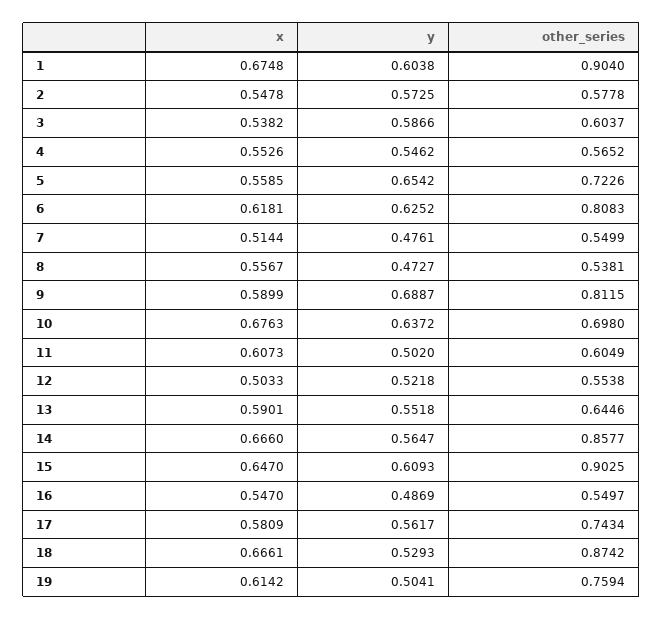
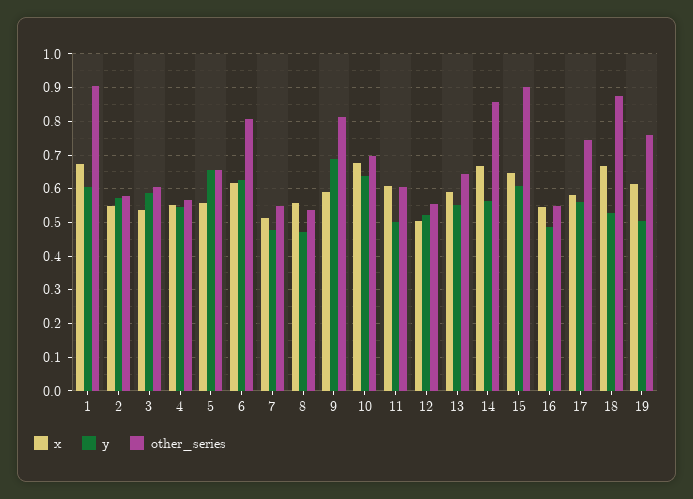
  {
    "x": {
      "1": 0.6748,
      "2": 0.5478,
      "3": 0.5382,
      "4": 0.5526,
      "5": 0.5585,
      "6": 0.6181,
      "7": 0.5144,
      "8": 0.5567,
      "9": 0.5899,
      "10": 0.6763,
      "11": 0.6073,
      "12": 0.5033,
      "13": 0.5901,
      "14": 0.666,
      "15": 0.647,
      "16": 0.547,
      "17": 0.5809,
      "18": 0.6661,
      "19": 0.6142
    },
    "y": {
      "1": 0.6038,
      "2": 0.5725,
      "3": 0.5866,
      "4": 0.5462,
      "5": 0.6542,
      "6": 0.6252,
      "7": 0.4761,
      "8": 0.4727,
      "9": 0.6887,
      "10": 0.6372,
      "11": 0.502,
      "12": 0.5218,
      "13": 0.5518,
      "14": 0.5647,
      "15": 0.6093,
      "16": 0.4869,
      "17": 0.5617,
      "18": 0.5293,
      "19": 0.5041
    },
    "other_series": {
      "1": 0.904,
      "2": 0.5778,
      "3": 0.6037,
      "4": 0.5652,
-     "5": 0.7226,
+     "5": 0.66,
      "6": 0.8083,
      "7": 0.5499,
      "8": 0.5381,
      "9": 0.8115,
      "10": 0.698,
      "11": 0.6049,
      "12": 0.5538,
      "13": 0.6446,
      "14": 0.8577,
      "15": 0.9025,
      "16": 0.5497,
      "17": 0.7434,
      "18": 0.8742,
      "19": 0.7594
    }
  }

